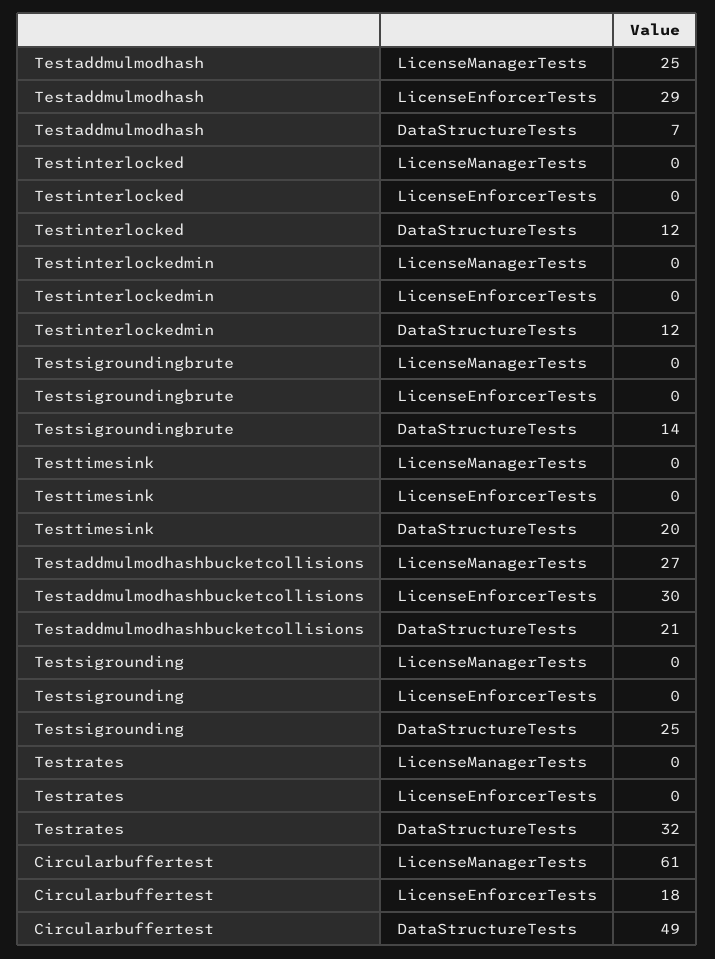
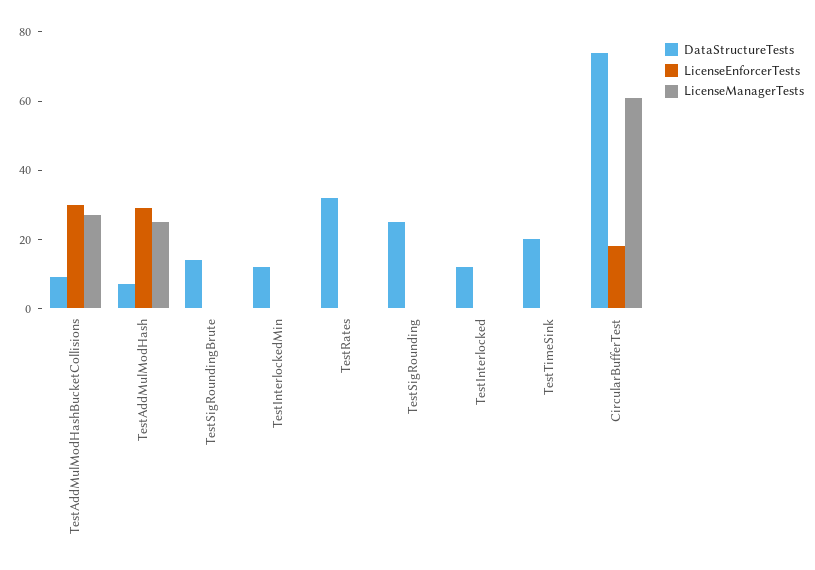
  {
    "LicenseManagerTests": {
      "Testaddmulmodhash": 25,
      "Testinterlocked": 0,
      "Testinterlockedmin": 0,
      "Testsigroundingbrute": 0,
      "Testtimesink": 0,
      "Testaddmulmodhashbucketcollisions": 27,
      "Testsigrounding": 0,
      "Testrates": 0,
      "Circularbuffertest": 61
    },
    "LicenseEnforcerTests": {
      "Testaddmulmodhash": 29,
      "Testinterlocked": 0,
      "Testinterlockedmin": 0,
      "Testsigroundingbrute": 0,
      "Testtimesink": 0,
      "Testaddmulmodhashbucketcollisions": 30,
      "Testsigrounding": 0,
      "Testrates": 0,
      "Circularbuffertest": 18
    },
    "DataStructureTests": {
      "Testaddmulmodhash": 7,
      "Testinterlocked": 12,
      "Testinterlockedmin": 12,
      "Testsigroundingbrute": 14,
      "Testtimesink": 20,
-     "Testaddmulmodhashbucketcollisions": 21,
+     "Testaddmulmodhashbucketcollisions": 10,
      "Testsigrounding": 25,
      "Testrates": 32,
-     "Circularbuffertest": 49
+     "Circularbuffertest": 75
    }
  }

